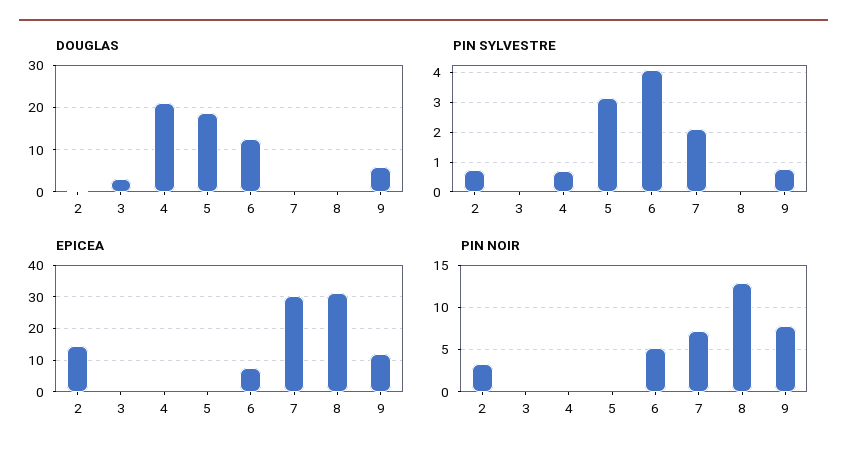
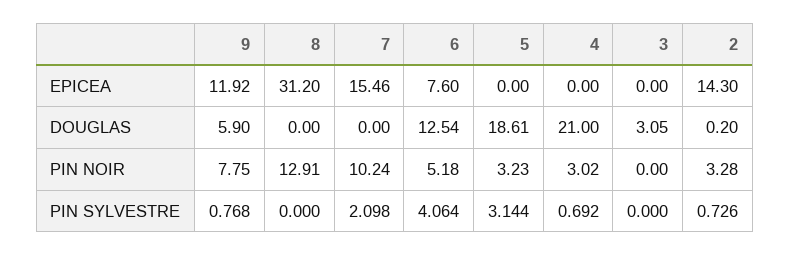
  {
    "DOUGLAS": {
      "2": 0.2,
      "3": 3.05,
      "4": 21,
      "5": 18.61,
      "6": 12.54,
      "7": 0,
      "8": 0,
      "9": 5.9
    },
    "PIN SYLVESTRE": {
      "2": 0.726,
      "3": 0,
      "4": 0.692,
      "5": 3.144,
      "6": 4.064,
      "7": 2.098,
      "8": 0,
      "9": 0.768
    },
    "EPICEA": {
      "2": 14.3,
      "3": 0,
      "4": 0,
      "5": 0,
      "6": 7.6,
-     "7": 30,
+     "7": 15.46,
      "8": 31.2,
      "9": 11.92
    },
    "PIN NOIR": {
      "2": 3.28,
      "3": 0,
-     "4": 0,
+     "4": 3.02,
-     "5": 0,
+     "5": 3.23,
      "6": 5.18,
-     "7": 7,
+     "7": 10.24,
      "8": 12.91,
      "9": 7.75
    }
  }

